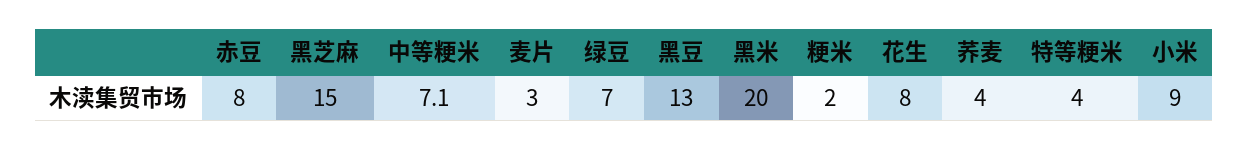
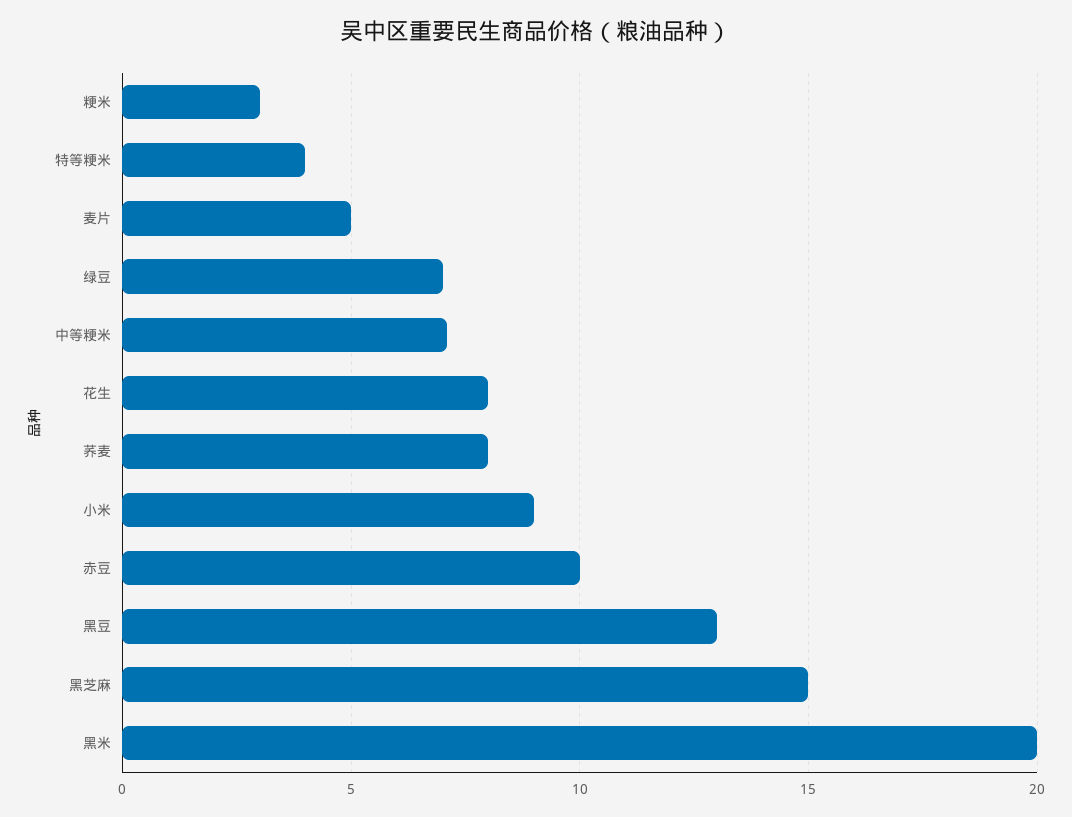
  {
-   "赤豆": 8,
+   "赤豆": 10,
    "黑芝麻": 15,
    "中等粳米": 7.1,
-   "麦片": 3,
+   "麦片": 5,
    "绿豆": 7,
    "黑豆": 13,
    "黑米": 20,
-   "粳米": 2,
+   "粳米": 3,
    "花生": 8,
-   "荞麦": 4,
+   "荞麦": 8,
    "特等粳米": 4,
    "小米": 9
  }

